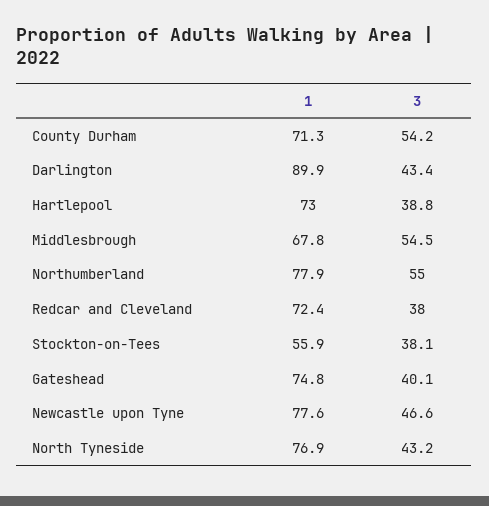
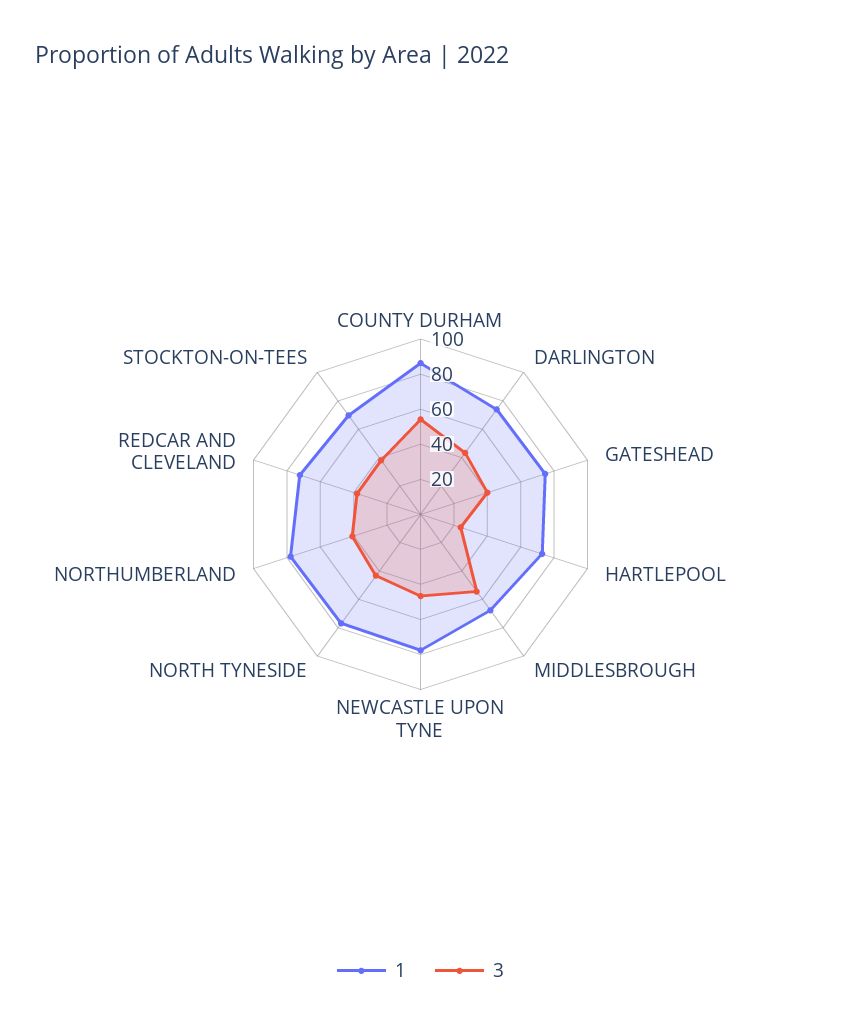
  {
    "1": {
-     "County Durham": 71.3,
+     "County Durham": 85,
-     "Darlington": 89.9,
+     "Darlington": 75,
      "Hartlepool": 73,
      "Middlesbrough": 67.8,
      "Northumberland": 77.9,
      "Redcar and Cleveland": 72.4,
-     "Stockton-on-Tees": 55.9,
+     "Stockton-on-Tees": 70,
      "Gateshead": 74.8,
      "Newcastle upon Tyne": 77.6,
      "North Tyneside": 76.9
    },
    "3": {
      "County Durham": 54.2,
      "Darlington": 43.4,
-     "Hartlepool": 38.8,
+     "Hartlepool": 25,
      "Middlesbrough": 54.5,
-     "Northumberland": 55,
+     "Northumberland": 40,
      "Redcar and Cleveland": 38,
      "Stockton-on-Tees": 38.1,
      "Gateshead": 40.1,
      "Newcastle upon Tyne": 46.6,
      "North Tyneside": 43.2
    }
  }

